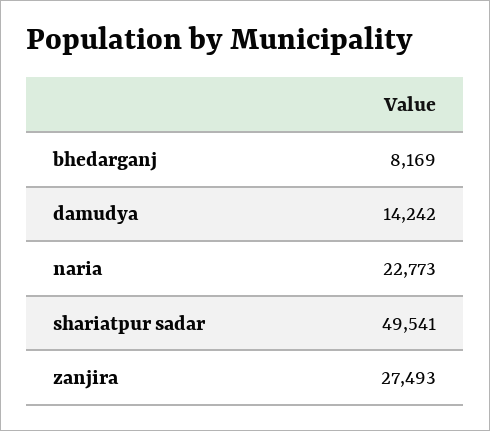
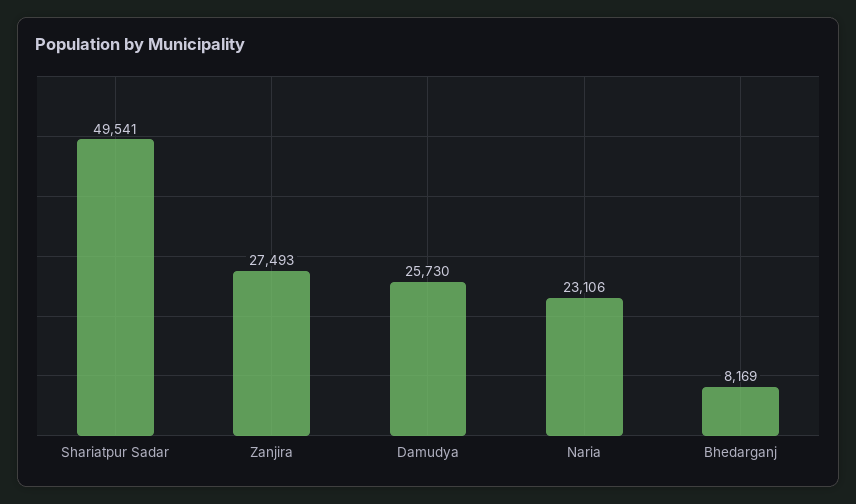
  {
    "bhedarganj": 8169,
-   "damudya": 14242,
+   "damudya": 25730,
-   "naria": 22773,
+   "naria": 23106,
    "shariatpur sadar": 49541,
    "zanjira": 27493
  }

